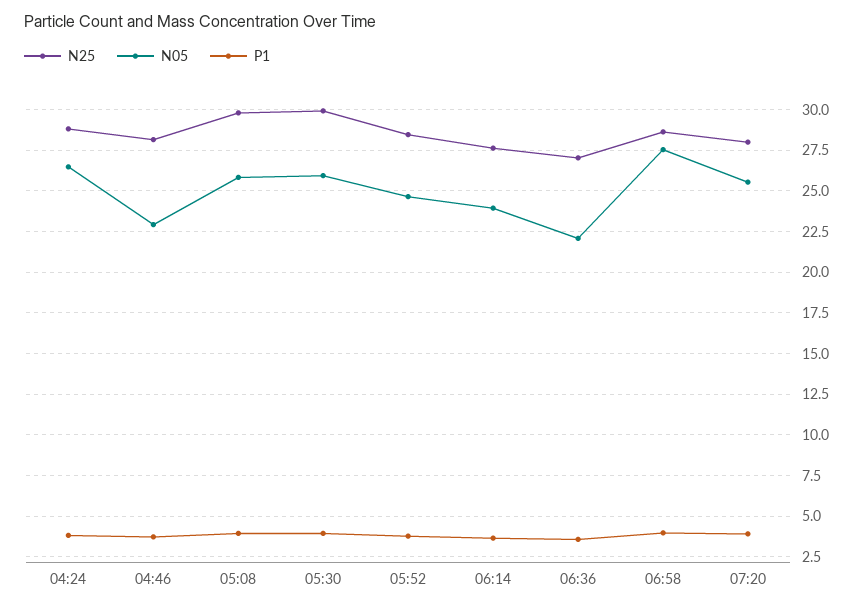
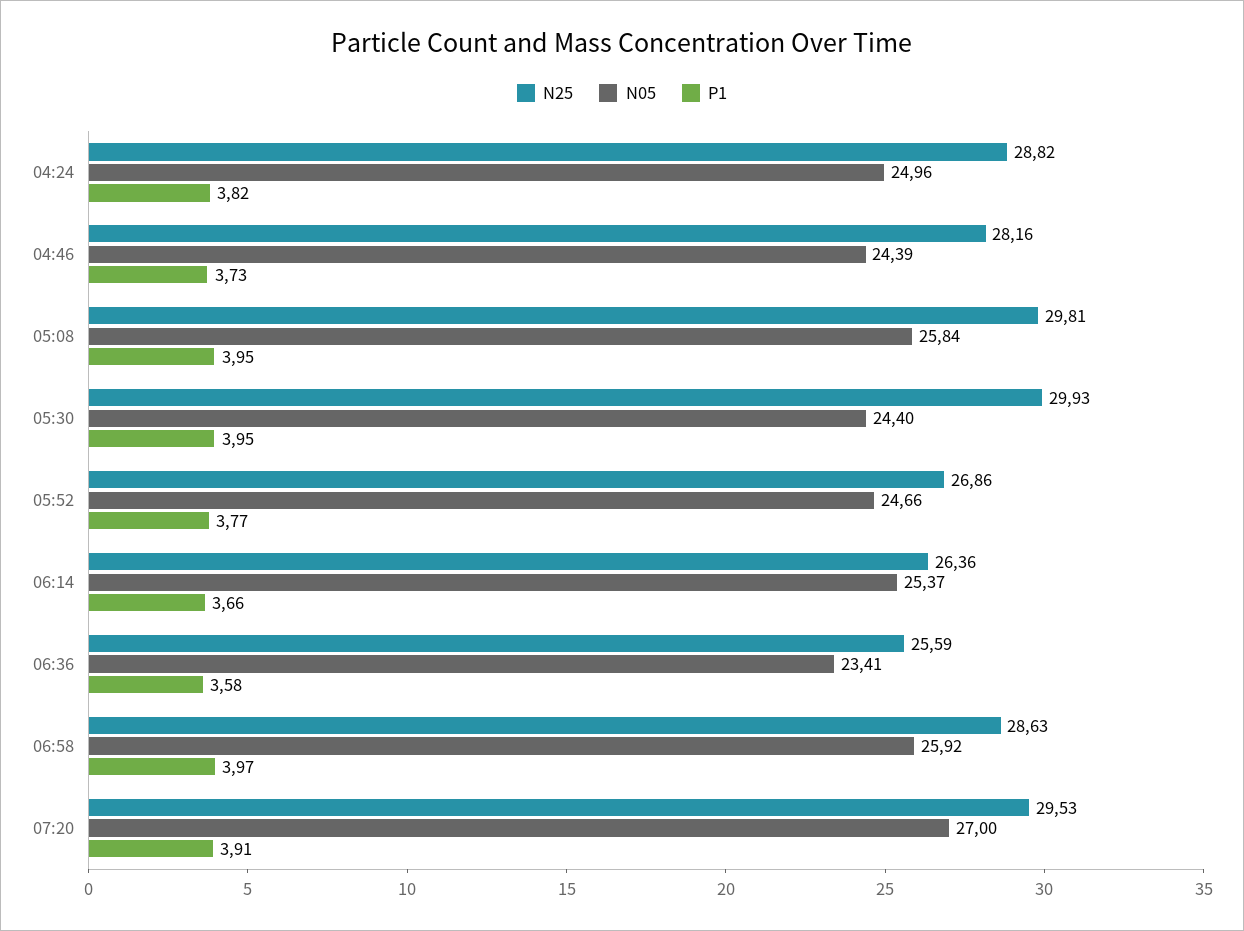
  {
    "N25": {
      "04:24": 28.82,
      "04:46": 28.16,
      "05:08": 29.81,
      "05:30": 29.93,
-     "05:52": 28.5,
+     "05:52": 26.86,
-     "06:14": 27.5,
+     "06:14": 26.36,
-     "06:36": 27,
+     "06:36": 25.59,
      "06:58": 28.63,
-     "07:20": 28
+     "07:20": 29.53
    },
    "N05": {
-     "04:24": 26.5,
+     "04:24": 24.96,
-     "04:46": 23,
+     "04:46": 24.39,
      "05:08": 25.84,
-     "05:30": 26,
+     "05:30": 24.4,
      "05:52": 24.66,
-     "06:14": 24,
+     "06:14": 25.37,
-     "06:36": 22,
+     "06:36": 23.41,
-     "06:58": 27.5,
+     "06:58": 25.92,
-     "07:20": 25.5
+     "07:20": 27
    },
    "P1": {
      "04:24": 3.82,
      "04:46": 3.73,
      "05:08": 3.95,
      "05:30": 3.95,
      "05:52": 3.77,
      "06:14": 3.66,
      "06:36": 3.58,
      "06:58": 3.97,
      "07:20": 3.91
    }
  }

